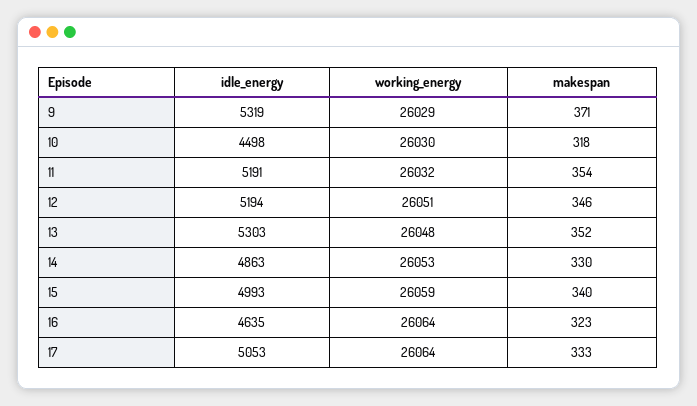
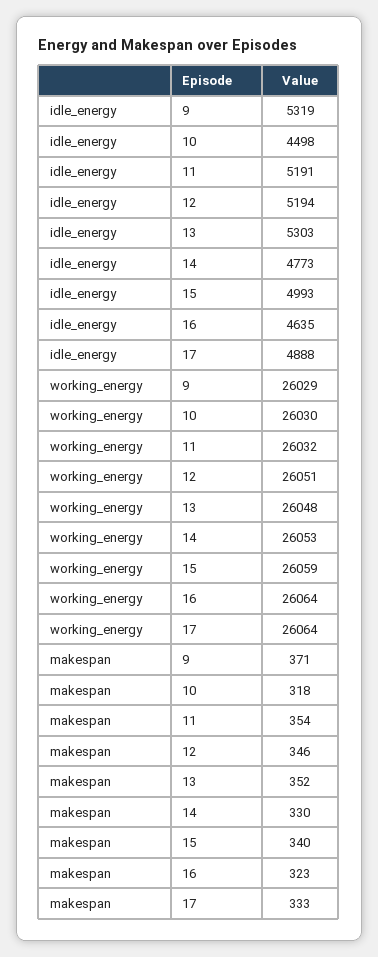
  {
    "idle_energy": {
      "9": 5319,
      "10": 4498,
      "11": 5191,
      "12": 5194,
      "13": 5303,
-     "14": 4863,
+     "14": 4773,
      "15": 4993,
      "16": 4635,
-     "17": 5053
+     "17": 4888
    },
    "working_energy": {
      "9": 26029,
      "10": 26030,
      "11": 26032,
      "12": 26051,
      "13": 26048,
      "14": 26053,
      "15": 26059,
      "16": 26064,
      "17": 26064
    },
    "makespan": {
      "9": 371,
      "10": 318,
      "11": 354,
      "12": 346,
      "13": 352,
      "14": 330,
      "15": 340,
      "16": 323,
      "17": 333
    }
  }

